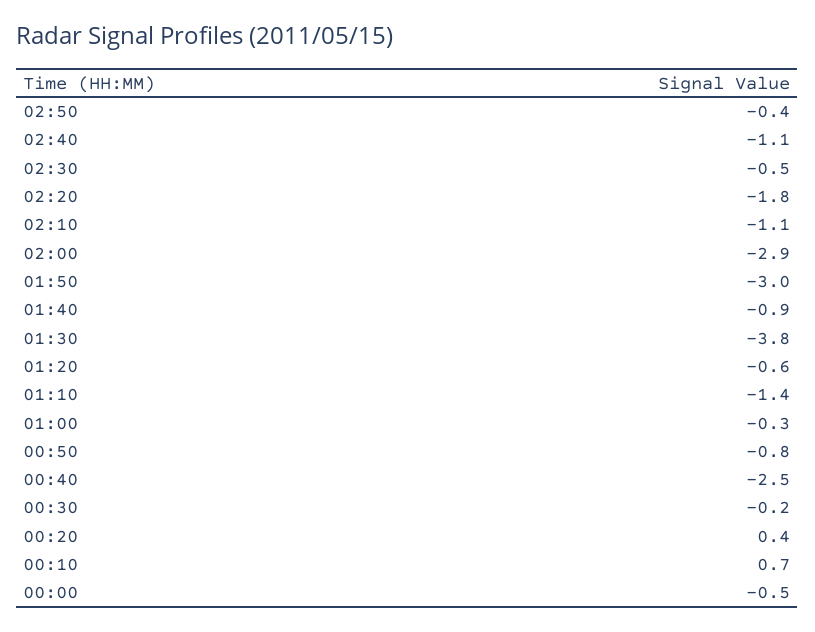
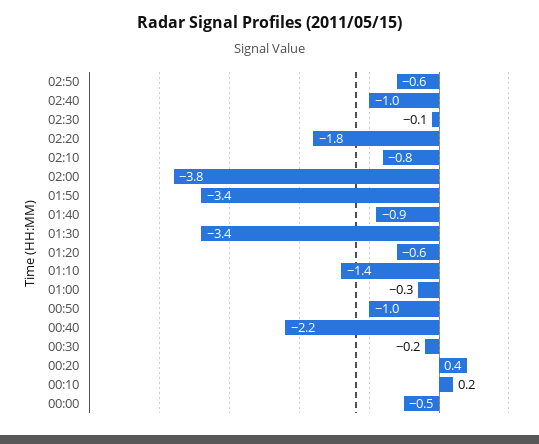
  {
-   "02:50": -0.4,
+   "02:50": -0.6,
-   "02:40": -1.1,
+   "02:40": -1,
-   "02:30": -0.5,
+   "02:30": -0.1,
    "02:20": -1.8,
-   "02:10": -1.1,
+   "02:10": -0.8,
-   "02:00": -2.9,
+   "02:00": -3.8,
-   "01:50": -3,
+   "01:50": -3.4,
    "01:40": -0.9,
-   "01:30": -3.8,
+   "01:30": -3.4,
    "01:20": -0.6,
    "01:10": -1.4,
    "01:00": -0.3,
-   "00:50": -0.8,
+   "00:50": -1,
-   "00:40": -2.5,
+   "00:40": -2.2,
    "00:30": -0.2,
    "00:20": 0.4,
-   "00:10": 0.7,
+   "00:10": 0.2,
    "00:00": -0.5
  }

